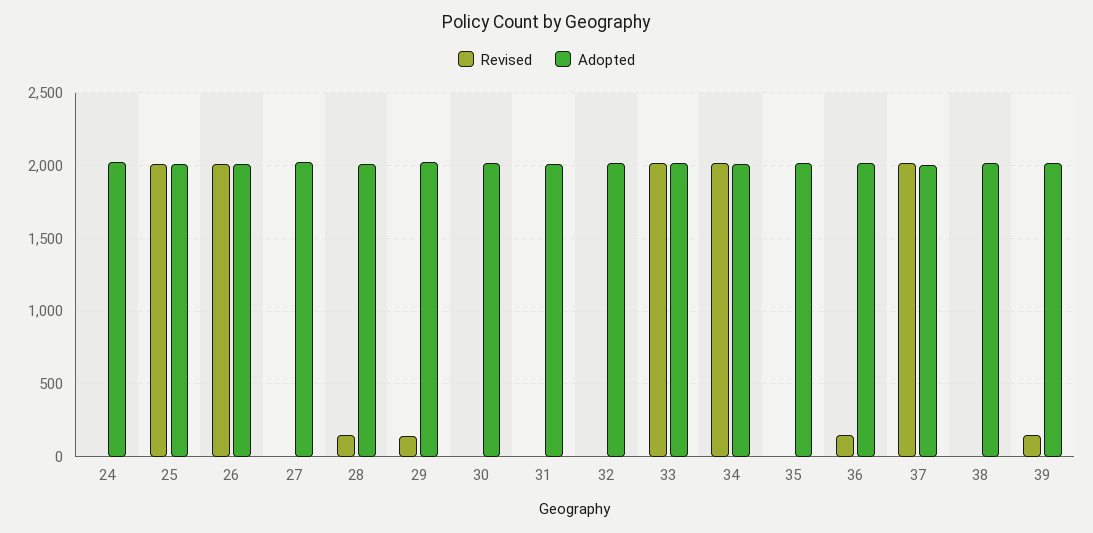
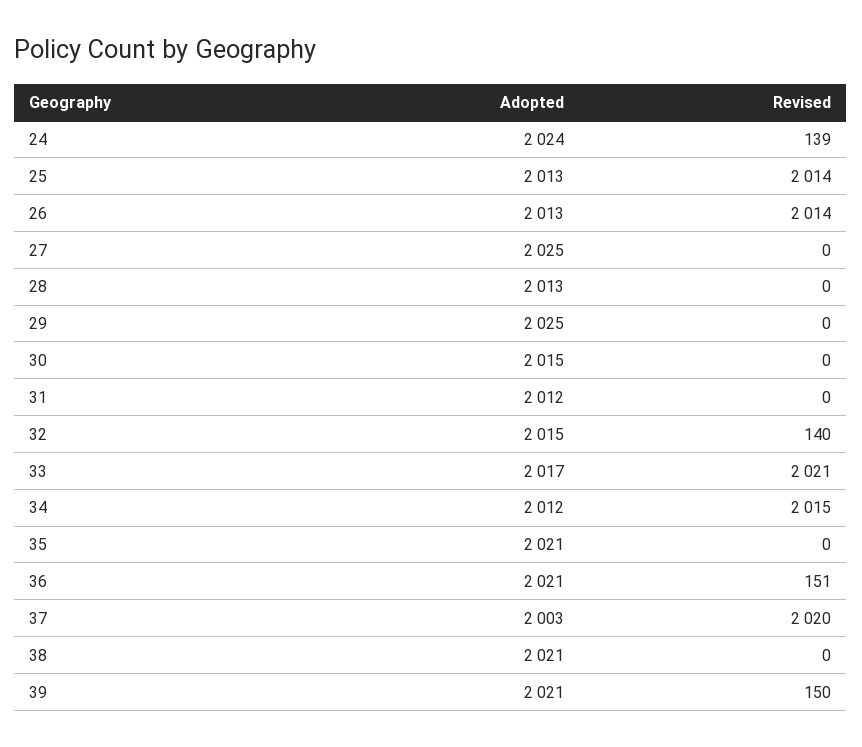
  {
    "Revised": {
-     "24": 0,
+     "24": 139,
      "25": 2014,
      "26": 2014,
      "27": 0,
-     "28": 150,
+     "28": 0,
-     "29": 150,
+     "29": 0,
      "30": 0,
      "31": 0,
-     "32": 0,
+     "32": 140,
      "33": 2021,
      "34": 2015,
      "35": 0,
      "36": 151,
      "37": 2020,
      "38": 0,
      "39": 150
    },
    "Adopted": {
      "24": 2024,
      "25": 2013,
      "26": 2013,
      "27": 2025,
      "28": 2013,
      "29": 2025,
      "30": 2015,
      "31": 2012,
      "32": 2015,
      "33": 2017,
      "34": 2012,
      "35": 2021,
      "36": 2021,
      "37": 2003,
      "38": 2021,
      "39": 2021
    }
  }

